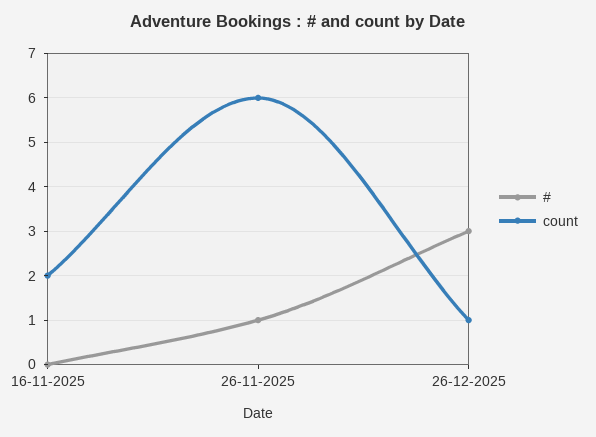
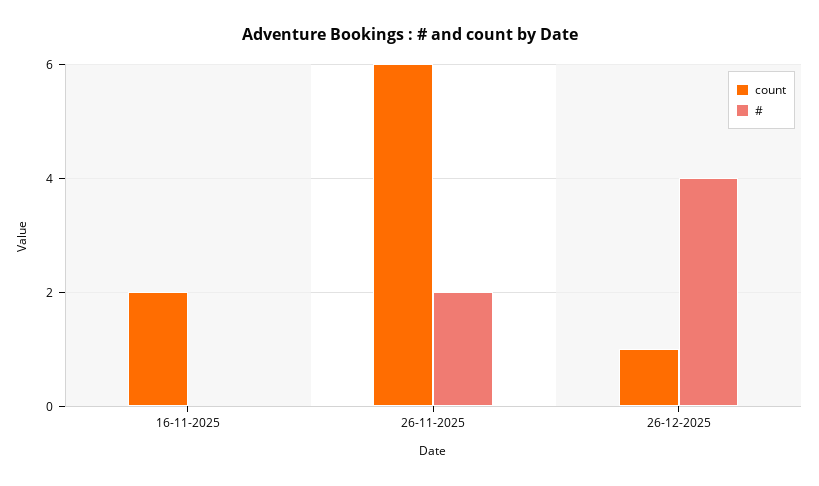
  {
    "#": {
      "16-11-2025": 0,
-     "26-11-2025": 1,
+     "26-11-2025": 2,
-     "26-12-2025": 3
+     "26-12-2025": 4
    },
    "count": {
      "16-11-2025": 2,
      "26-11-2025": 6,
      "26-12-2025": 1
    }
  }

